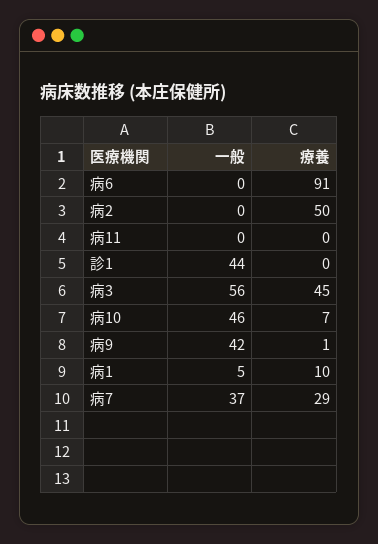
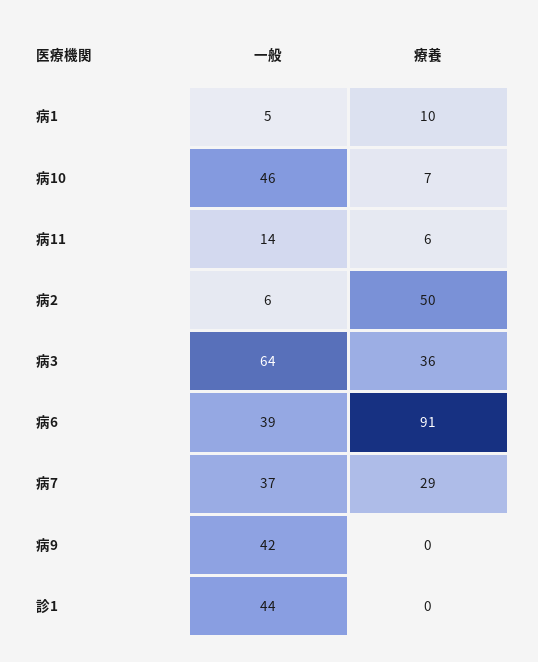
  {
    "一般": {
-     "病6": 0,
+     "病6": 39,
-     "病2": 0,
+     "病2": 6,
-     "病11": 0,
+     "病11": 14,
      "診1": 44,
-     "病3": 56,
+     "病3": 64,
      "病10": 46,
      "病9": 42,
      "病1": 5,
      "病7": 37
    },
    "療養": {
      "病6": 91,
      "病2": 50,
-     "病11": 0,
+     "病11": 6,
      "診1": 0,
-     "病3": 45,
+     "病3": 36,
      "病10": 7,
-     "病9": 1,
+     "病9": 0,
      "病1": 10,
      "病7": 29
    }
  }

